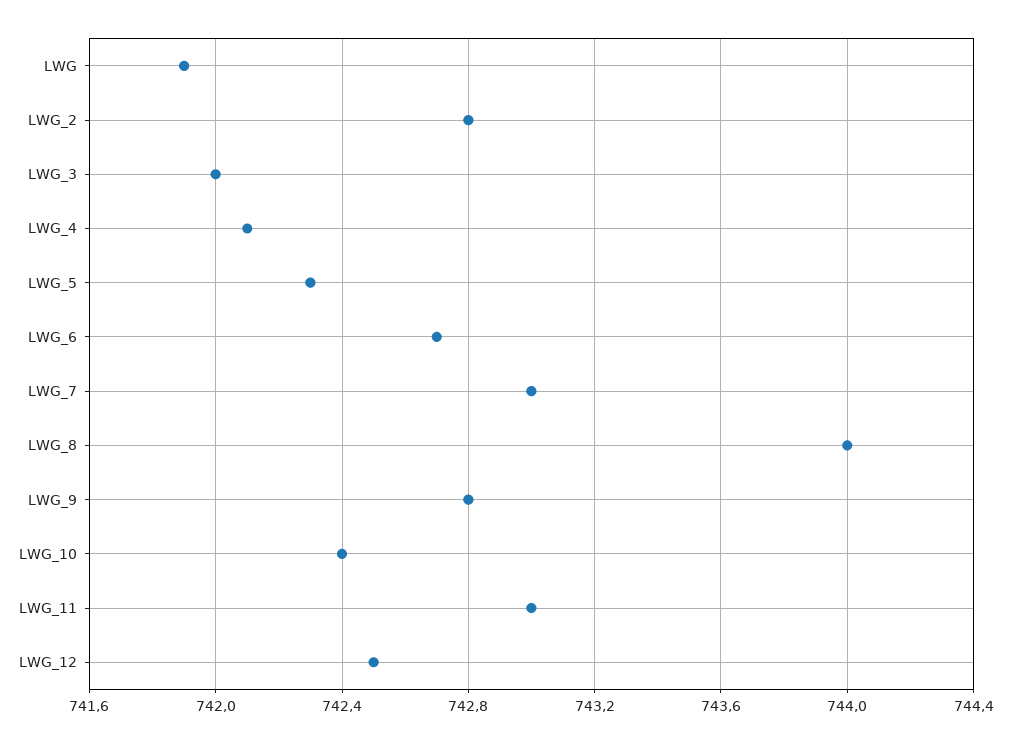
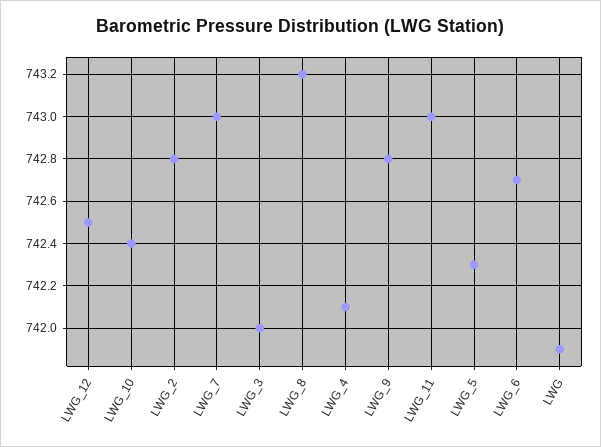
  {
    "LWG": 741.9,
    "LWG_2": 742.8,
    "LWG_3": 742,
    "LWG_4": 742.1,
    "LWG_5": 742.3,
    "LWG_6": 742.7,
    "LWG_7": 743,
-   "LWG_8": 744,
+   "LWG_8": 743.2,
    "LWG_9": 742.8,
    "LWG_10": 742.4,
    "LWG_11": 743,
    "LWG_12": 742.5
  }

